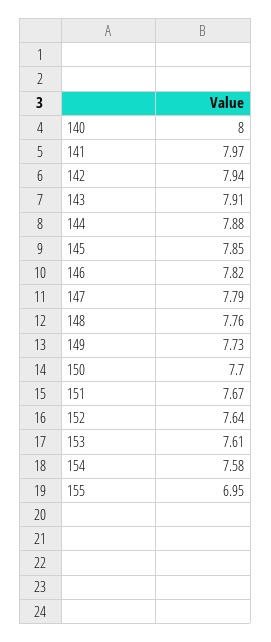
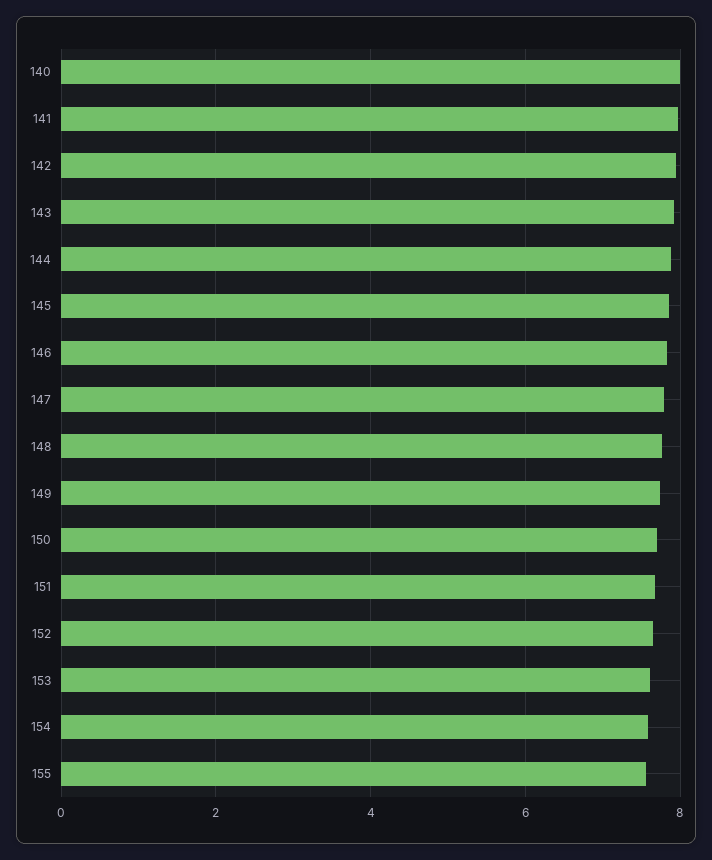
  {
    "140": 8,
    "141": 7.97,
    "142": 7.94,
    "143": 7.91,
    "144": 7.88,
    "145": 7.85,
    "146": 7.82,
    "147": 7.79,
    "148": 7.76,
    "149": 7.73,
    "150": 7.7,
    "151": 7.67,
    "152": 7.64,
    "153": 7.61,
    "154": 7.58,
-   "155": 6.95
+   "155": 7.6
  }

